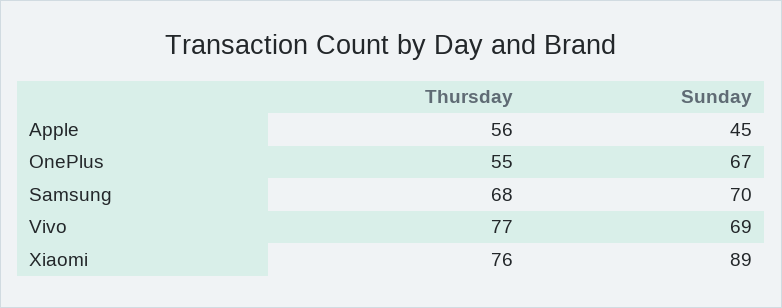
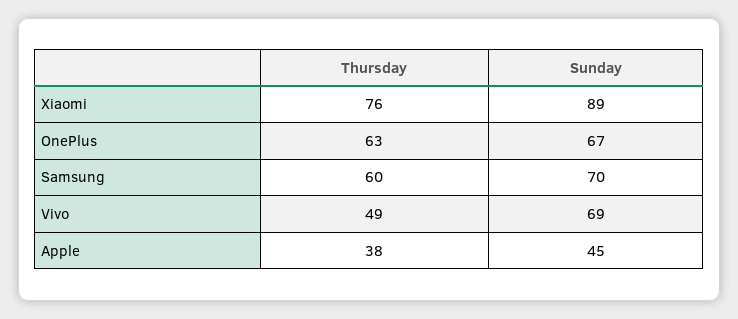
  {
    "Thursday": {
-     "Apple": 56,
+     "Apple": 38,
-     "OnePlus": 55,
+     "OnePlus": 63,
-     "Samsung": 68,
+     "Samsung": 60,
-     "Vivo": 77,
+     "Vivo": 49,
      "Xiaomi": 76
    },
    "Sunday": {
      "Apple": 45,
      "OnePlus": 67,
      "Samsung": 70,
      "Vivo": 69,
      "Xiaomi": 89
    }
  }

